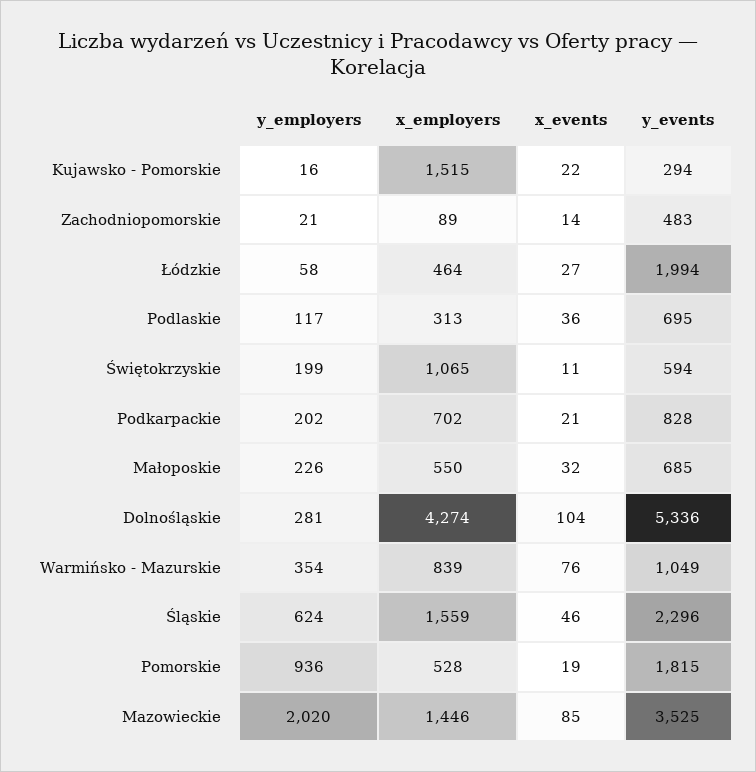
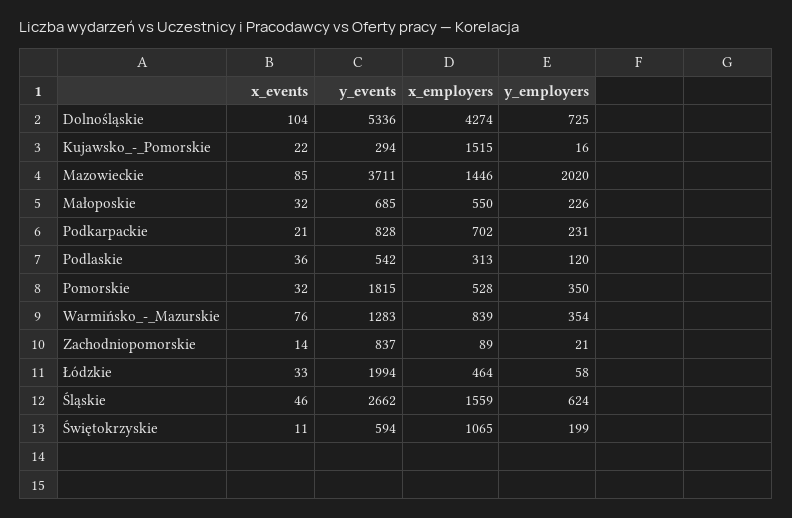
  {
    "y_employers": {
      "Kujawsko - Pomorskie": 16,
      "Zachodniopomorskie": 21,
      "Łódzkie": 58,
-     "Podlaskie": 117,
+     "Podlaskie": 120,
      "Świętokrzyskie": 199,
-     "Podkarpackie": 202,
+     "Podkarpackie": 231,
      "Małoposkie": 226,
-     "Dolnośląskie": 281,
+     "Dolnośląskie": 725,
      "Warmińsko - Mazurskie": 354,
      "Śląskie": 624,
-     "Pomorskie": 936,
+     "Pomorskie": 350,
      "Mazowieckie": 2020
    },
    "x_employers": {
      "Kujawsko - Pomorskie": 1515,
      "Zachodniopomorskie": 89,
      "Łódzkie": 464,
      "Podlaskie": 313,
      "Świętokrzyskie": 1065,
      "Podkarpackie": 702,
      "Małoposkie": 550,
      "Dolnośląskie": 4274,
      "Warmińsko - Mazurskie": 839,
      "Śląskie": 1559,
      "Pomorskie": 528,
      "Mazowieckie": 1446
    },
    "x_events": {
      "Kujawsko - Pomorskie": 22,
      "Zachodniopomorskie": 14,
-     "Łódzkie": 27,
+     "Łódzkie": 33,
      "Podlaskie": 36,
      "Świętokrzyskie": 11,
      "Podkarpackie": 21,
      "Małoposkie": 32,
      "Dolnośląskie": 104,
      "Warmińsko - Mazurskie": 76,
      "Śląskie": 46,
-     "Pomorskie": 19,
+     "Pomorskie": 32,
      "Mazowieckie": 85
    },
    "y_events": {
      "Kujawsko - Pomorskie": 294,
-     "Zachodniopomorskie": 483,
+     "Zachodniopomorskie": 837,
      "Łódzkie": 1994,
-     "Podlaskie": 695,
+     "Podlaskie": 542,
      "Świętokrzyskie": 594,
      "Podkarpackie": 828,
      "Małoposkie": 685,
      "Dolnośląskie": 5336,
-     "Warmińsko - Mazurskie": 1049,
+     "Warmińsko - Mazurskie": 1283,
-     "Śląskie": 2296,
+     "Śląskie": 2662,
      "Pomorskie": 1815,
-     "Mazowieckie": 3525
+     "Mazowieckie": 3711
    }
  }

